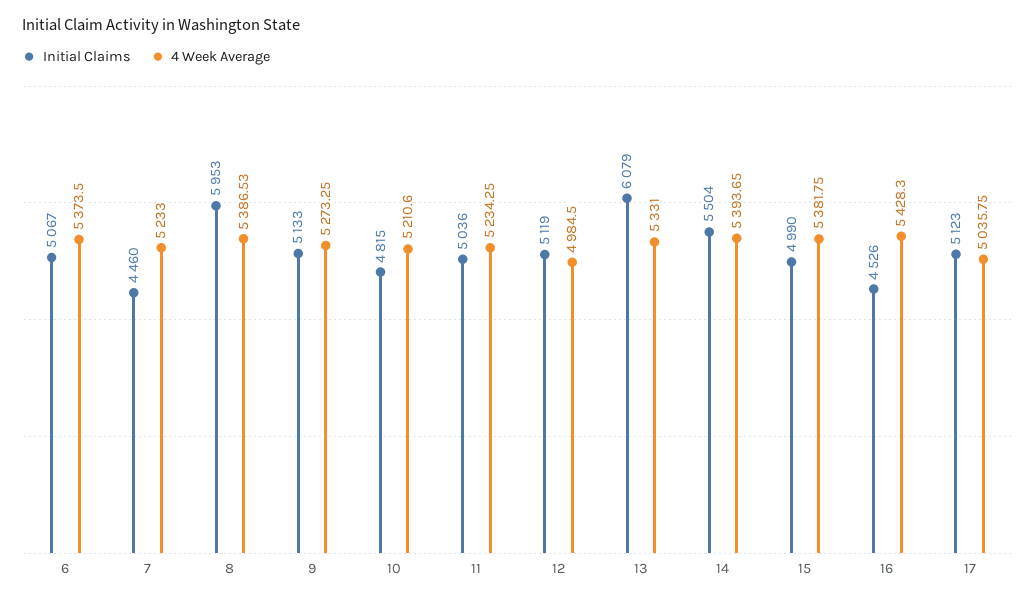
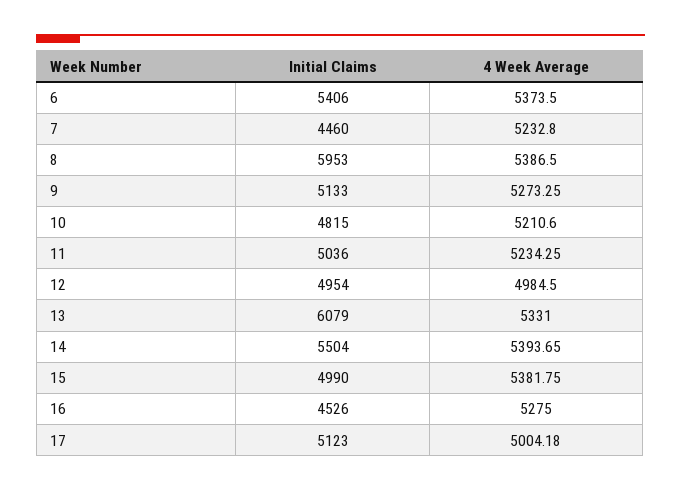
  {
    "Initial Claims": {
-     "6": 5067,
+     "6": 5406,
      "7": 4460,
      "8": 5953,
      "9": 5133,
      "10": 4815,
      "11": 5036,
-     "12": 5119,
+     "12": 4954,
      "13": 6079,
      "14": 5504,
      "15": 4990,
      "16": 4526,
      "17": 5123
    },
    "4 Week Average": {
      "6": 5373.5,
-     "7": 5233,
+     "7": 5232.8,
-     "8": 5386.53,
+     "8": 5386.5,
      "9": 5273.25,
      "10": 5210.6,
      "11": 5234.25,
      "12": 4984.5,
      "13": 5331,
      "14": 5393.65,
      "15": 5381.75,
-     "16": 5428.3,
+     "16": 5275,
-     "17": 5035.75
+     "17": 5004.18
    }
  }

